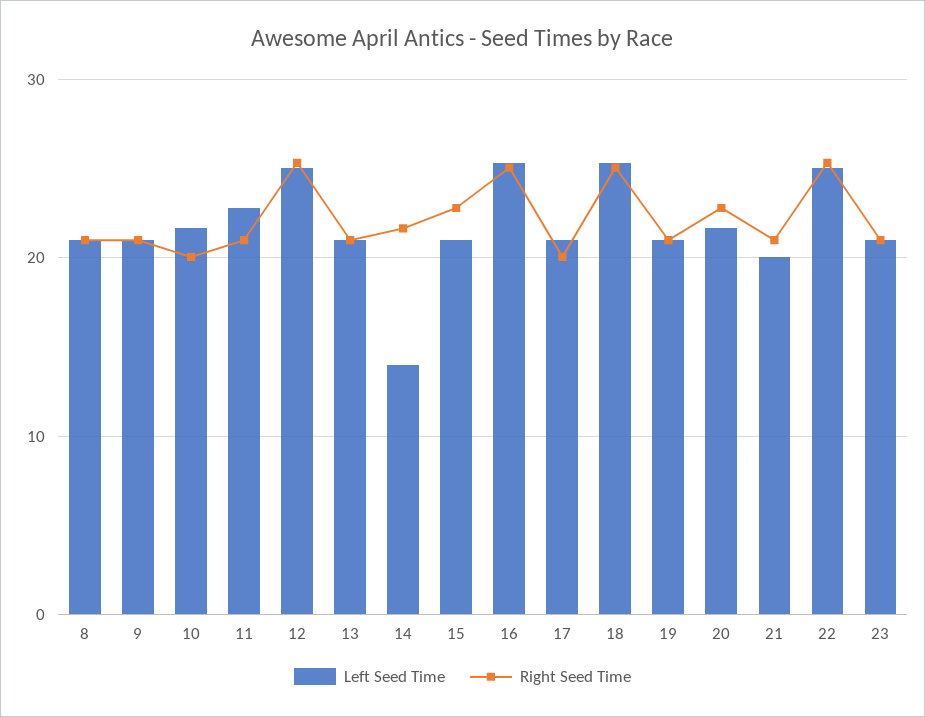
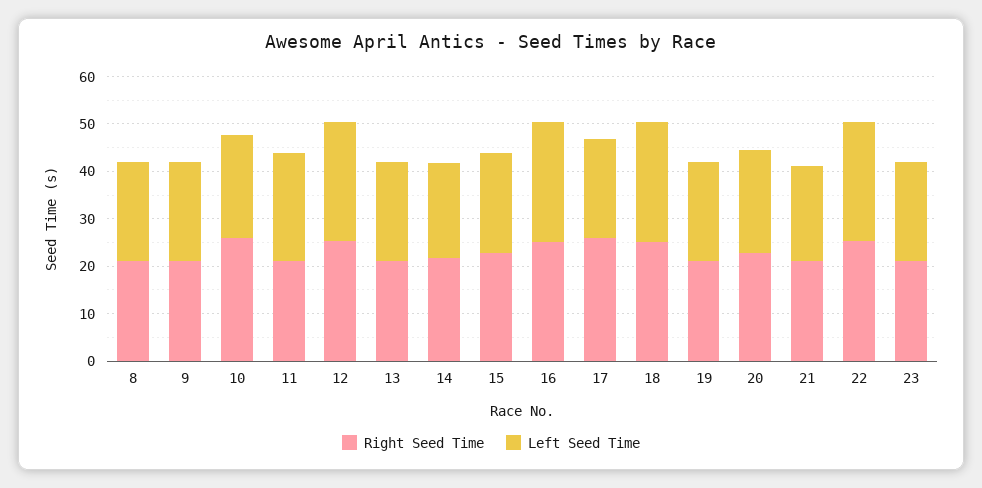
  {
    "Left Seed Time": {
      "8": 21,
      "9": 21,
      "10": 22,
      "11": 23,
      "12": 25,
      "13": 21,
-     "14": 14,
+     "14": 20,
      "15": 21,
      "16": 25,
      "17": 21,
      "18": 25,
      "19": 21,
      "20": 22,
      "21": 20,
      "22": 25,
      "23": 21
    },
    "Right Seed Time": {
      "8": 21,
      "9": 21,
-     "10": 20,
+     "10": 26,
      "11": 21,
      "12": 25,
      "13": 21,
      "14": 22,
      "15": 23,
      "16": 25,
-     "17": 20,
+     "17": 26,
      "18": 25,
      "19": 21,
      "20": 23,
      "21": 21,
      "22": 25,
      "23": 21
    }
  }

